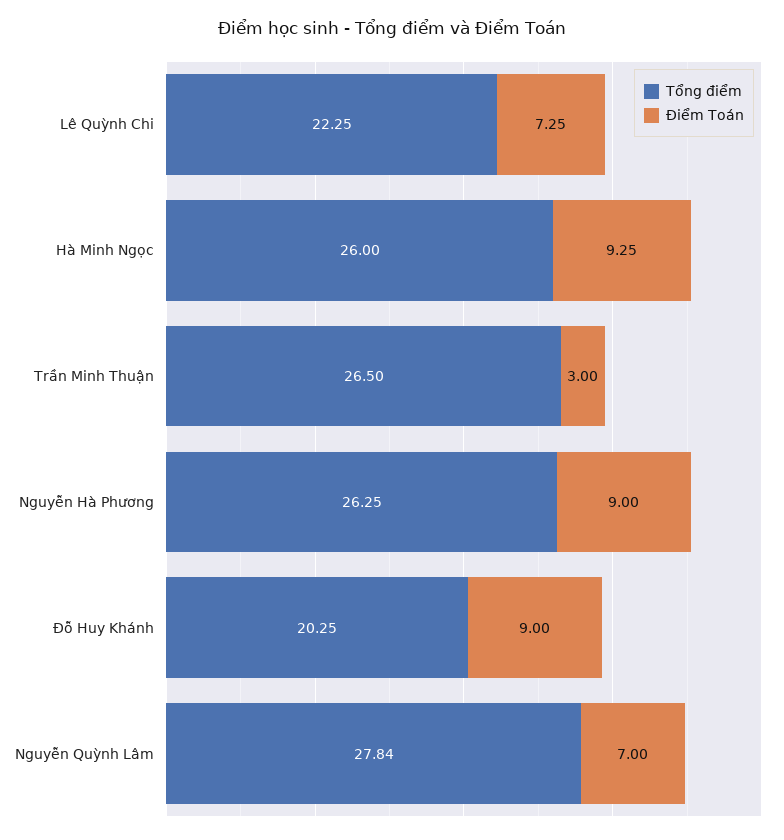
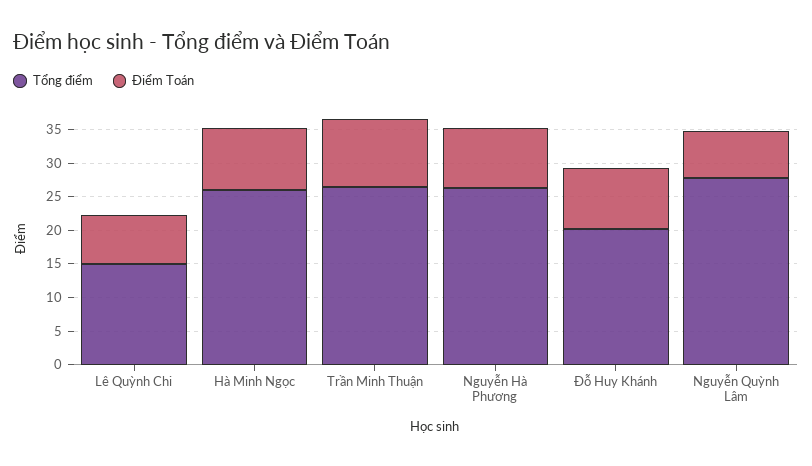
  {
    "Tổng điểm": {
-     "Lê Quỳnh Chi": 22.25,
+     "Lê Quỳnh Chi": 15,
      "Hà Minh Ngọc": 26,
      "Trần Minh Thuận": 26.5,
      "Nguyễn Hà Phương": 26.25,
      "Đỗ Huy Khánh": 20.25,
      "Nguyễn Quỳnh Lâm": 27.84
    },
    "Điểm Toán": {
      "Lê Quỳnh Chi": 7.25,
      "Hà Minh Ngọc": 9.25,
-     "Trần Minh Thuận": 3,
+     "Trần Minh Thuận": 10,
      "Nguyễn Hà Phương": 9,
      "Đỗ Huy Khánh": 9,
      "Nguyễn Quỳnh Lâm": 7
    }
  }

